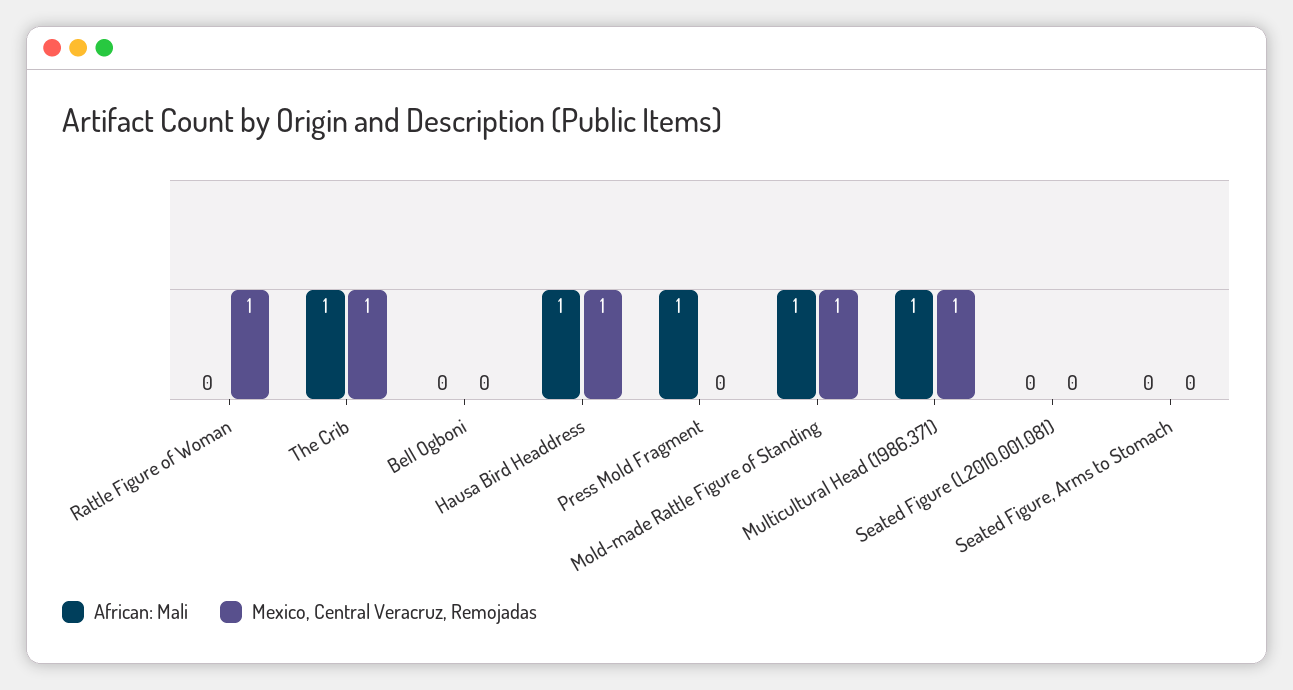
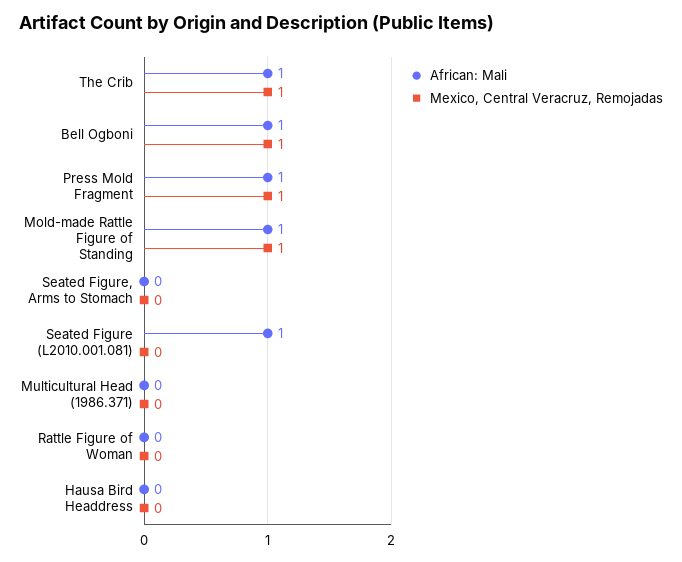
  {
    "African: Mali": {
      "Rattle Figure of Woman": 0,
      "The Crib": 1,
-     "Bell Ogboni": 0,
+     "Bell Ogboni": 1,
-     "Hausa Bird Headdress": 1,
+     "Hausa Bird Headdress": 0,
      "Press Mold Fragment": 1,
      "Mold-made Rattle Figure of Standing": 1,
-     "Multicultural Head (1986.371)": 1,
+     "Multicultural Head (1986.371)": 0,
-     "Seated Figure (L2010.001.081)": 0,
+     "Seated Figure (L2010.001.081)": 1,
      "Seated Figure, Arms to Stomach": 0
    },
    "Mexico, Central Veracruz, Remojadas": {
-     "Rattle Figure of Woman": 1,
+     "Rattle Figure of Woman": 0,
      "The Crib": 1,
-     "Bell Ogboni": 0,
+     "Bell Ogboni": 1,
-     "Hausa Bird Headdress": 1,
+     "Hausa Bird Headdress": 0,
-     "Press Mold Fragment": 0,
+     "Press Mold Fragment": 1,
      "Mold-made Rattle Figure of Standing": 1,
-     "Multicultural Head (1986.371)": 1,
+     "Multicultural Head (1986.371)": 0,
      "Seated Figure (L2010.001.081)": 0,
      "Seated Figure, Arms to Stomach": 0
    }
  }

